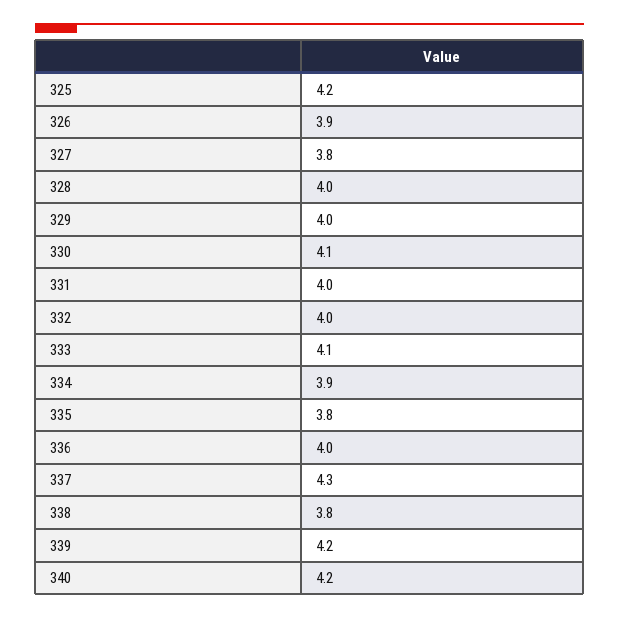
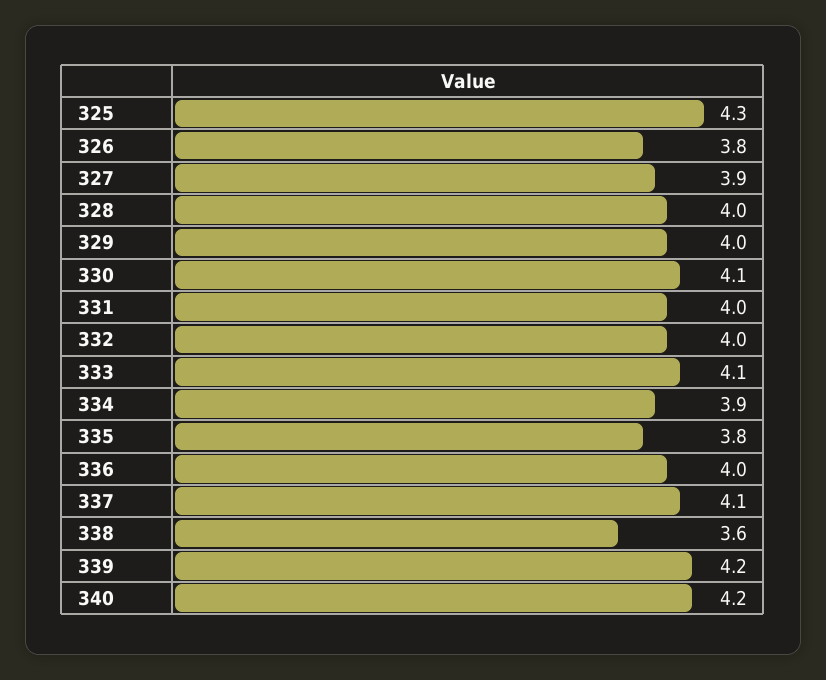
  {
-   "325": 4.2,
+   "325": 4.3,
-   "326": 3.9,
+   "326": 3.8,
-   "327": 3.8,
+   "327": 3.9,
    "328": 4,
    "329": 4,
    "330": 4.1,
    "331": 4,
    "332": 4,
    "333": 4.1,
    "334": 3.9,
    "335": 3.8,
    "336": 4,
-   "337": 4.3,
+   "337": 4.1,
-   "338": 3.8,
+   "338": 3.6,
    "339": 4.2,
    "340": 4.2
  }

